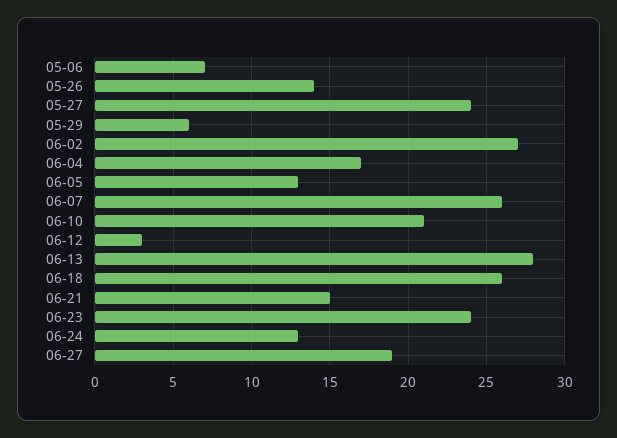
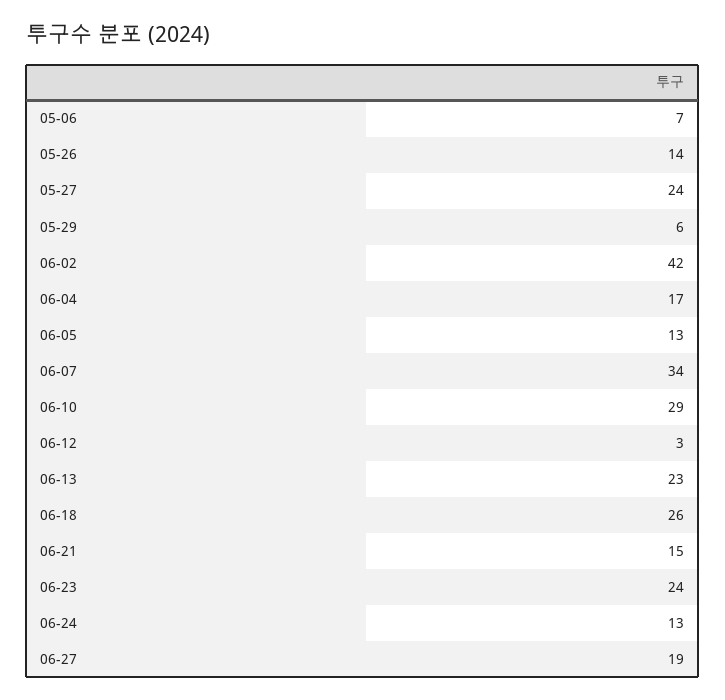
  {
    "05-06": 7,
    "05-26": 14,
    "05-27": 24,
    "05-29": 6,
-   "06-02": 27,
+   "06-02": 42,
    "06-04": 17,
    "06-05": 13,
-   "06-07": 26,
+   "06-07": 34,
-   "06-10": 21,
+   "06-10": 29,
    "06-12": 3,
-   "06-13": 28,
+   "06-13": 23,
    "06-18": 26,
    "06-21": 15,
    "06-23": 24,
    "06-24": 13,
    "06-27": 19
  }

